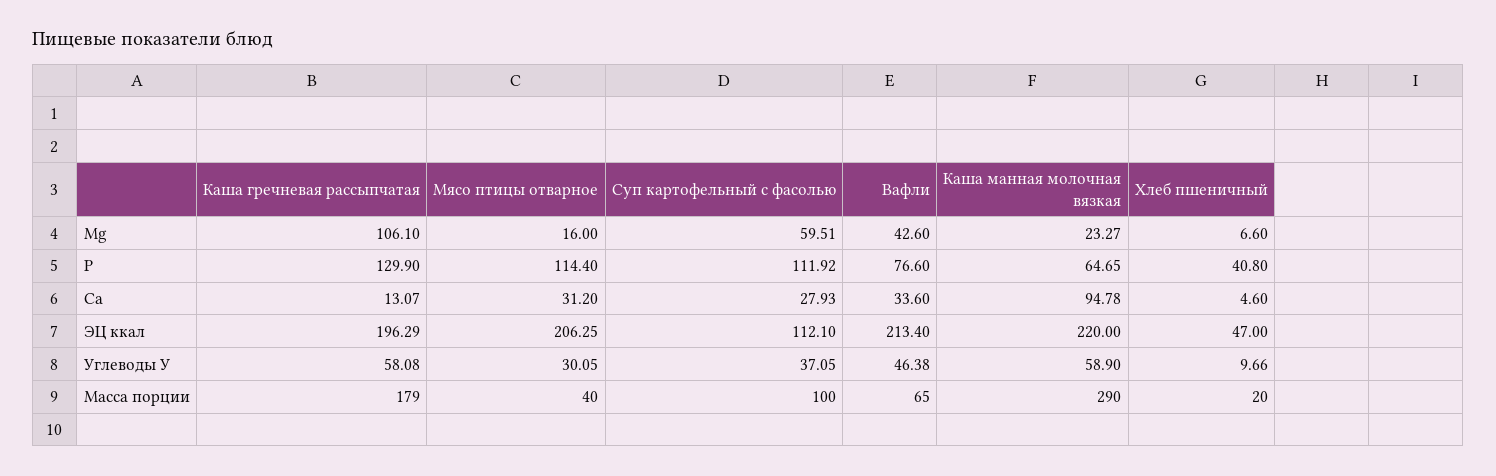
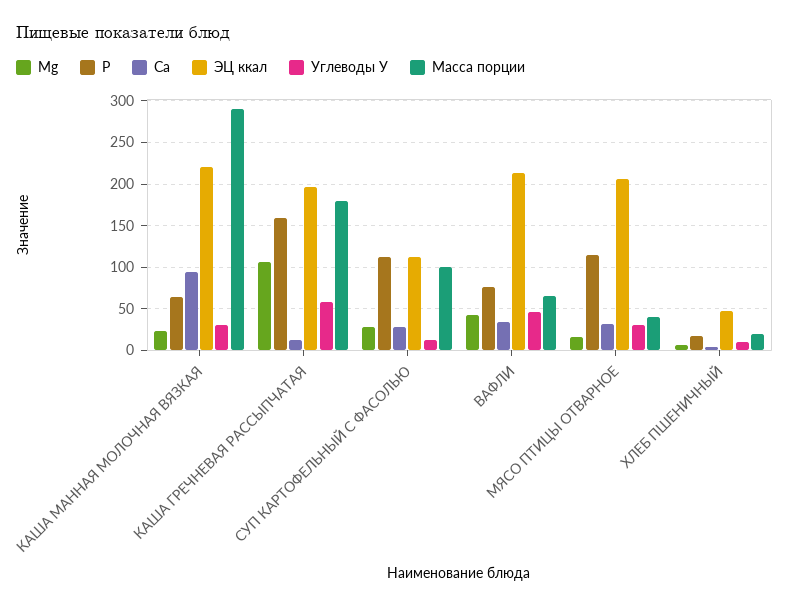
  {
    "Mg": {
      "Каша гречневая рассыпчатая": 106.1,
      "Мясо птицы отварное": 16,
-     "Суп картофельный с фасолью": 59.51,
+     "Суп картофельный с фасолью": 30,
      "Вафли": 42.6,
      "Каша манная молочная вязкая": 23.27,
      "Хлеб пшеничный": 6.6
    },
    "Р": {
-     "Каша гречневая рассыпчатая": 129.9,
+     "Каша гречневая рассыпчатая": 160,
      "Мясо птицы отварное": 114.4,
      "Суп картофельный с фасолью": 111.92,
      "Вафли": 76.6,
      "Каша манная молочная вязкая": 64.65,
-     "Хлеб пшеничный": 40.8
+     "Хлеб пшеничный": 20
    },
    "Са": {
      "Каша гречневая рассыпчатая": 13.07,
      "Мясо птицы отварное": 31.2,
      "Суп картофельный с фасолью": 27.93,
      "Вафли": 33.6,
      "Каша манная молочная вязкая": 94.78,
      "Хлеб пшеничный": 4.6
    },
    "ЭЦ ккал": {
      "Каша гречневая рассыпчатая": 196.29,
      "Мясо птицы отварное": 206.25,
      "Суп картофельный с фасолью": 112.1,
      "Вафли": 213.4,
      "Каша манная молочная вязкая": 220,
      "Хлеб пшеничный": 47
    },
    "Углеводы У": {
      "Каша гречневая рассыпчатая": 58.08,
      "Мясо птицы отварное": 30.05,
-     "Суп картофельный с фасолью": 37.05,
+     "Суп картофельный с фасолью": 10,
      "Вафли": 46.38,
-     "Каша манная молочная вязкая": 58.9,
+     "Каша манная молочная вязкая": 30,
      "Хлеб пшеничный": 9.66
    },
    "Масса порции": {
      "Каша гречневая рассыпчатая": 179,
      "Мясо птицы отварное": 40,
      "Суп картофельный с фасолью": 100,
      "Вафли": 65,
      "Каша манная молочная вязкая": 290,
      "Хлеб пшеничный": 20
    }
  }

